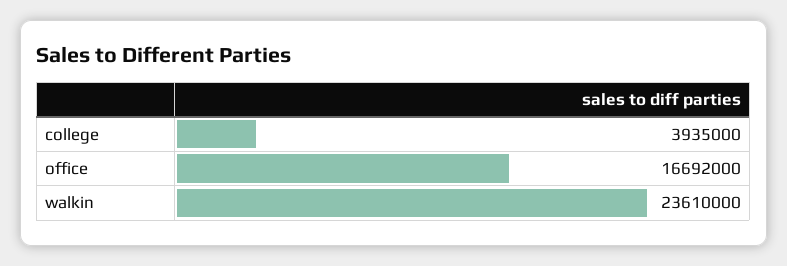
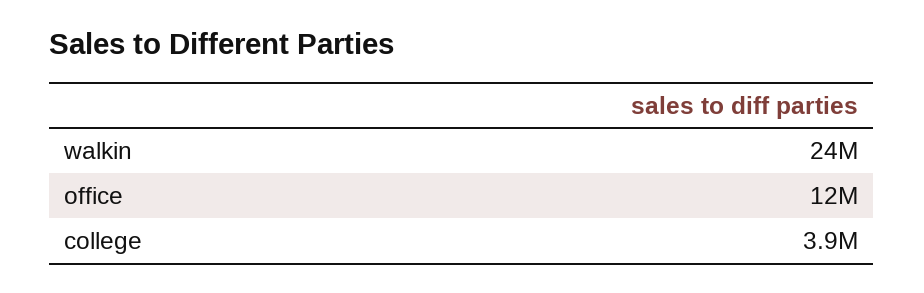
  {
    "college": 3935000,
-   "office": 16692000,
+   "office": 12000000,
    "walkin": 23610000
  }

